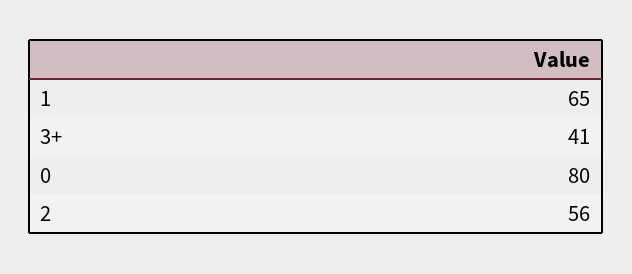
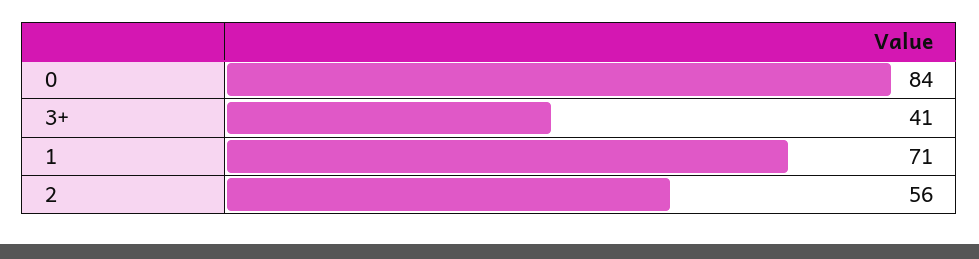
  {
-   "1": 65,
+   "1": 71,
    "3+": 41,
-   "0": 80,
+   "0": 84,
    "2": 56
  }

